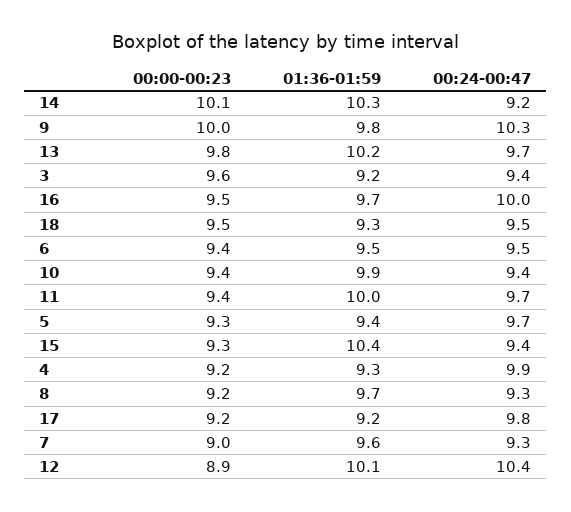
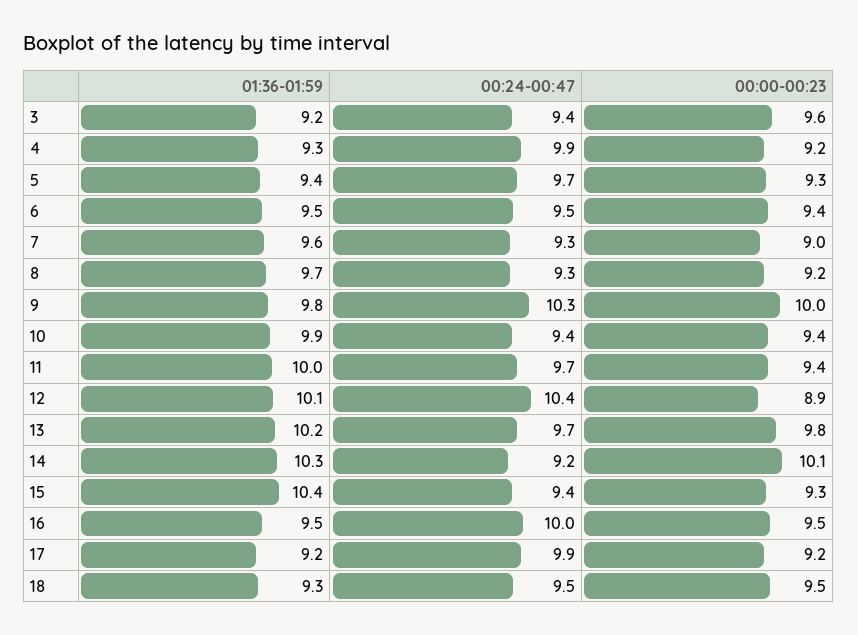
  {
    "00:00-00:23": {
      "14": 10.1,
      "9": 10,
      "13": 9.8,
      "3": 9.6,
      "16": 9.5,
      "18": 9.5,
      "6": 9.4,
      "10": 9.4,
      "11": 9.4,
      "5": 9.3,
      "15": 9.3,
      "4": 9.2,
      "8": 9.2,
      "17": 9.2,
      "7": 9,
      "12": 8.9
    },
    "01:36-01:59": {
      "14": 10.3,
      "9": 9.8,
      "13": 10.2,
      "3": 9.2,
-     "16": 9.7,
+     "16": 9.5,
      "18": 9.3,
      "6": 9.5,
      "10": 9.9,
      "11": 10,
      "5": 9.4,
      "15": 10.4,
      "4": 9.3,
      "8": 9.7,
      "17": 9.2,
      "7": 9.6,
      "12": 10.1
    },
    "00:24-00:47": {
      "14": 9.2,
      "9": 10.3,
      "13": 9.7,
      "3": 9.4,
      "16": 10,
      "18": 9.5,
      "6": 9.5,
      "10": 9.4,
      "11": 9.7,
      "5": 9.7,
      "15": 9.4,
      "4": 9.9,
      "8": 9.3,
-     "17": 9.8,
+     "17": 9.9,
      "7": 9.3,
      "12": 10.4
    }
  }

